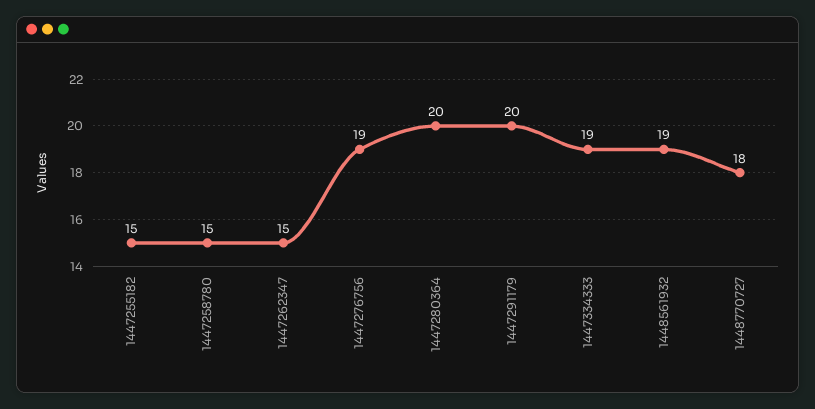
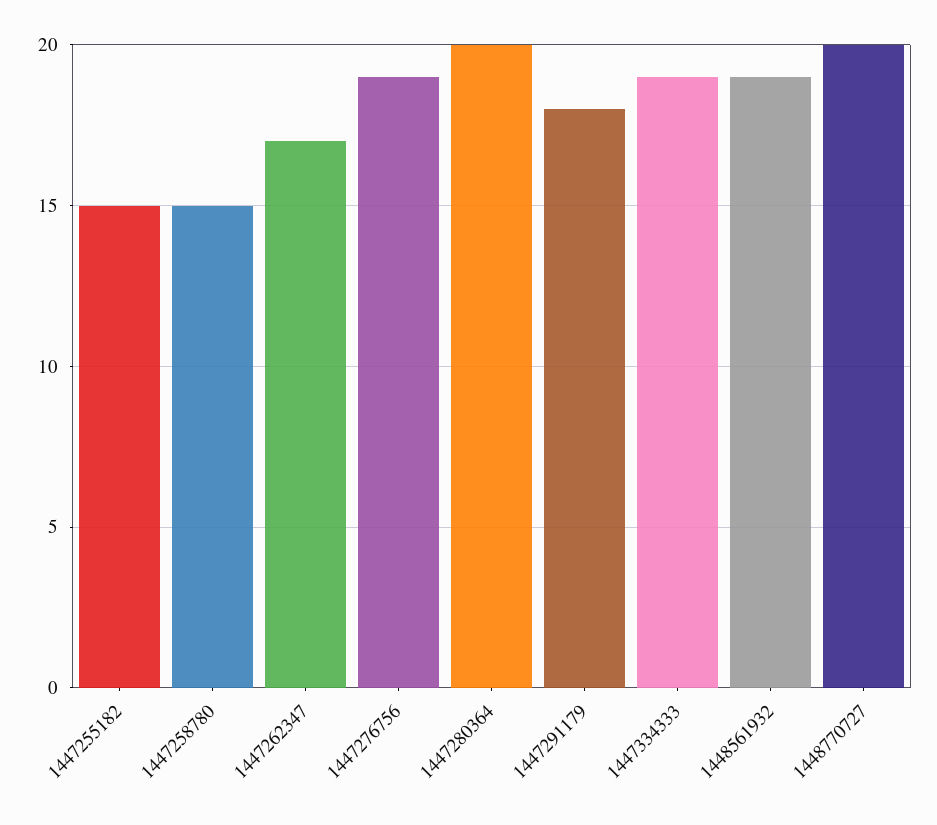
  {
    "1447255182": 15,
    "1447258780": 15,
-   "1447262347": 15,
+   "1447262347": 17,
    "1447276756": 19,
    "1447280364": 20,
-   "1447291179": 20,
+   "1447291179": 18,
    "1447334333": 19,
    "1448561932": 19,
-   "1448770727": 18
+   "1448770727": 20
  }

